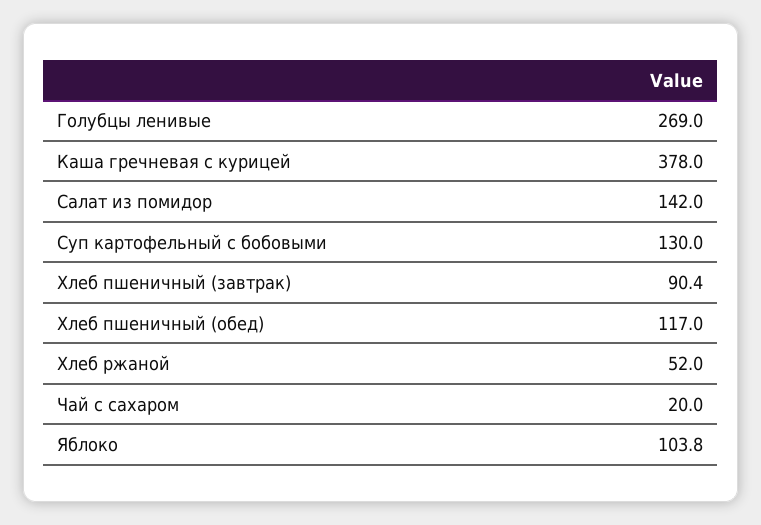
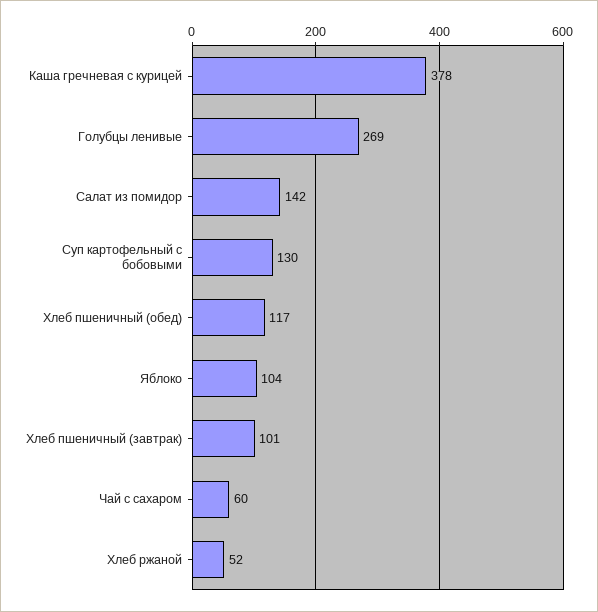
  {
    "Голубцы ленивые": 269,
    "Каша гречневая с курицей": 378,
    "Салат из помидор": 142,
    "Суп картофельный с бобовыми": 130,
-   "Хлеб пшеничный (завтрак)": 90.4,
+   "Хлеб пшеничный (завтрак)": 101,
    "Хлеб пшеничный (обед)": 117,
    "Хлеб ржаной": 52,
-   "Чай с сахаром": 20,
+   "Чай с сахаром": 60,
    "Яблоко": 103.8
  }

